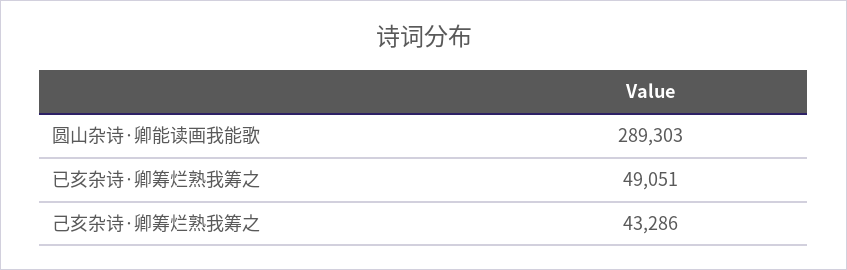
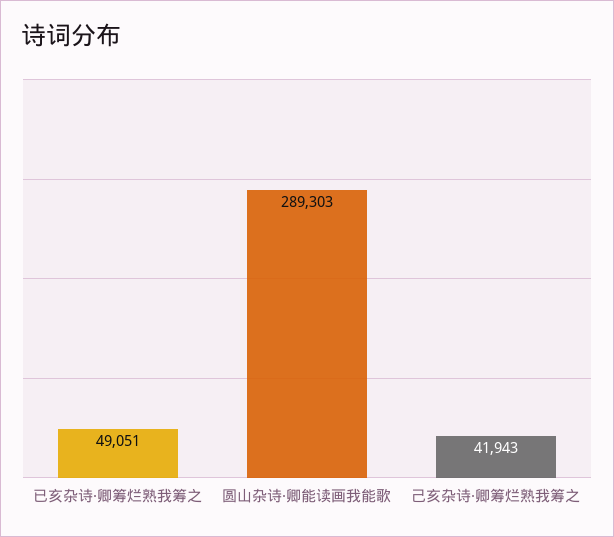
  {
    "圆山杂诗·卿能读画我能歌": 289303,
    "已亥杂诗·卿筹烂熟我筹之": 49051,
-   "己亥杂诗·卿筹烂熟我筹之": 43286
+   "己亥杂诗·卿筹烂熟我筹之": 41943
  }

